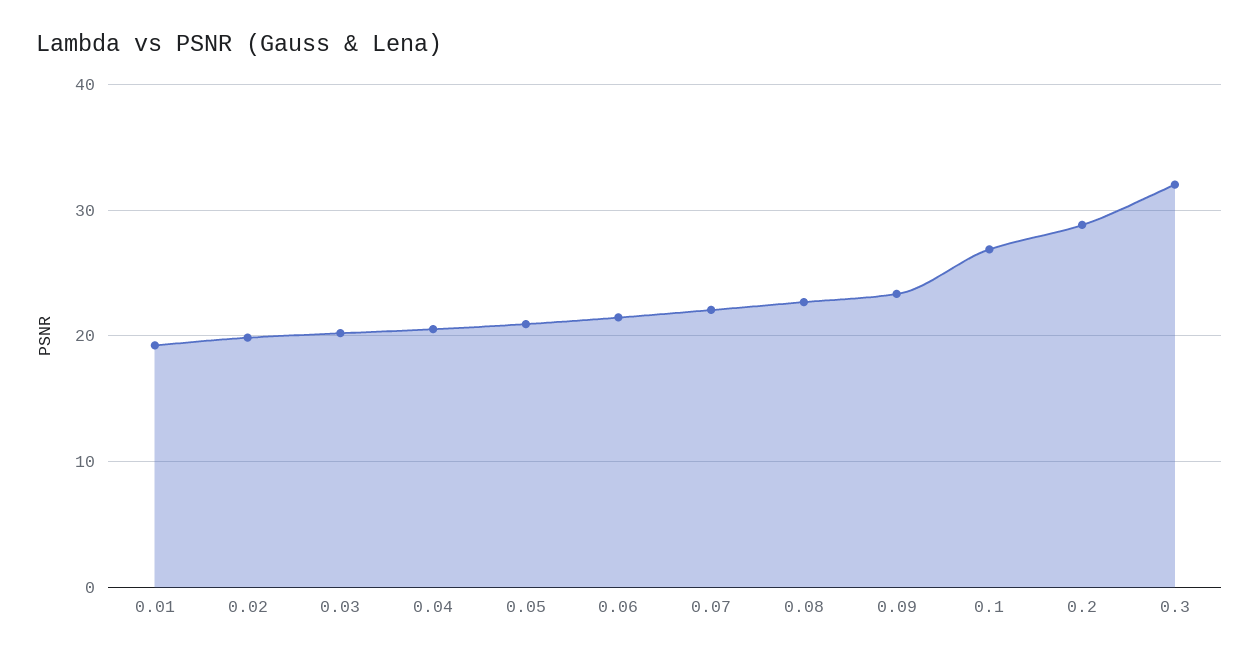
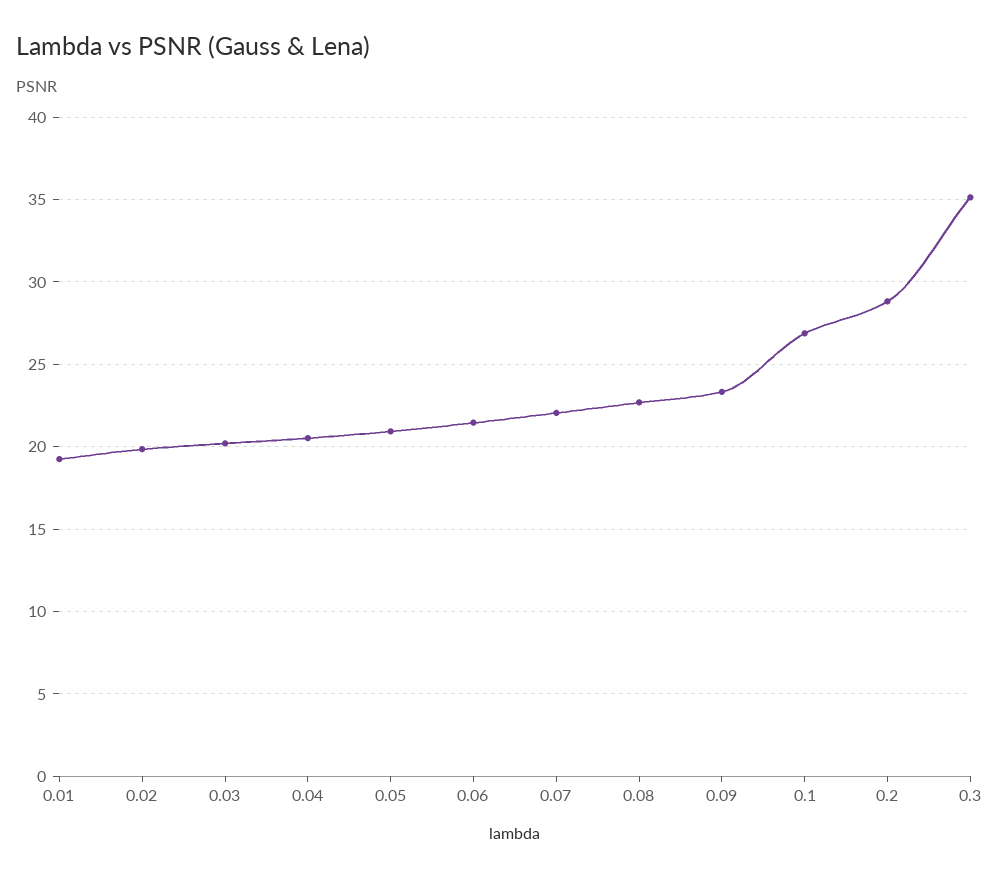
  {
    "0.01": 19.5,
    "0.02": 20,
    "0.03": 20,
    "0.04": 20.5,
    "0.05": 21,
    "0.06": 21.5,
    "0.07": 22,
    "0.08": 22.5,
    "0.09": 23.5,
    "0.1": 27,
    "0.2": 29,
-   "0.3": 32
+   "0.3": 35
  }

